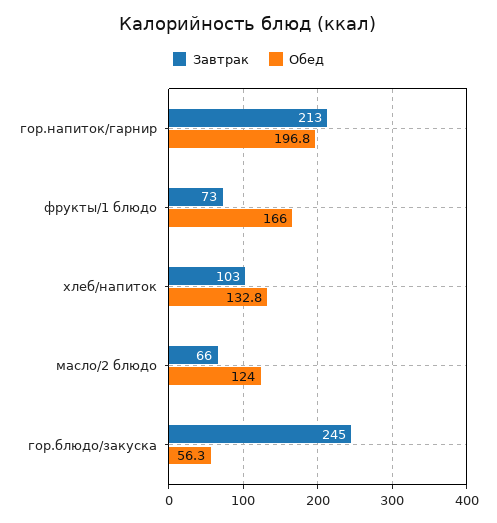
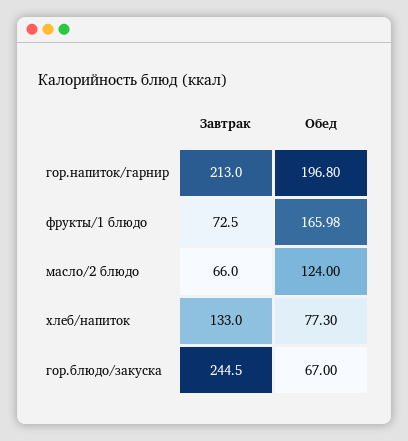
  {
    "Завтрак": {
      "гор.напиток/гарнир": 213,
      "фрукты/1 блюдо": 72.5,
-     "хлеб/напиток": 103,
+     "хлеб/напиток": 133,
      "масло/2 блюдо": 66,
      "гор.блюдо/закуска": 244.5
    },
    "Обед": {
      "гор.напиток/гарнир": 196.8,
      "фрукты/1 блюдо": 165.98,
-     "хлеб/напиток": 132.8,
+     "хлеб/напиток": 77.3,
      "масло/2 блюдо": 124,
-     "гор.блюдо/закуска": 56.3
+     "гор.блюдо/закуска": 67
    }
  }

